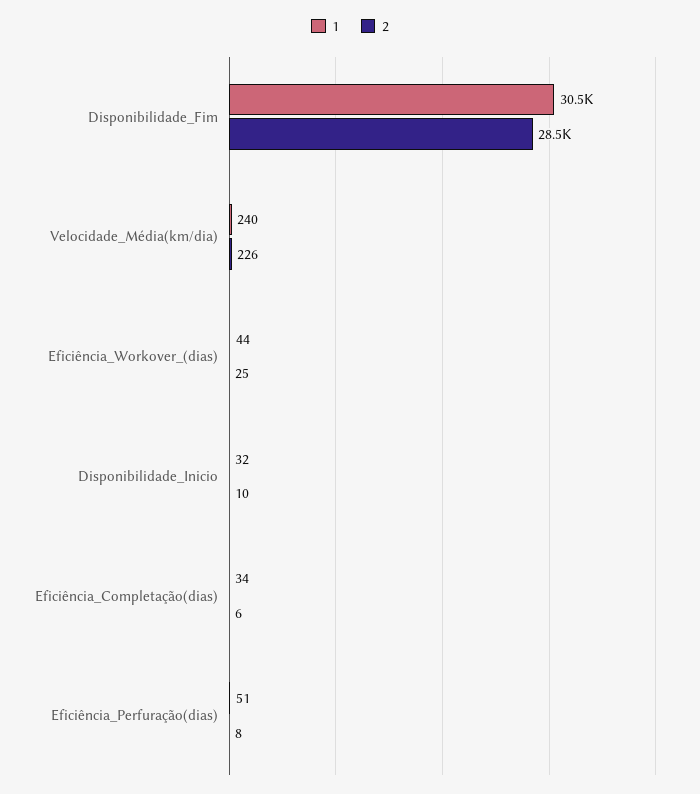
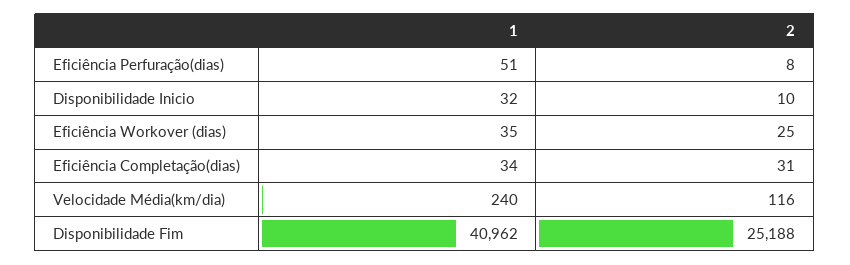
  {
    "1": {
-     "Disponibilidade_Fim": 30500,
+     "Disponibilidade_Fim": 40962,
      "Velocidade_Média(km/dia)": 240,
-     "Eficiência_Workover_(dias)": 44,
+     "Eficiência_Workover_(dias)": 35,
      "Disponibilidade_Inicio": 32,
      "Eficiência_Completação(dias)": 34,
      "Eficiência_Perfuração(dias)": 51
    },
    "2": {
-     "Disponibilidade_Fim": 28500,
+     "Disponibilidade_Fim": 25188,
-     "Velocidade_Média(km/dia)": 226,
+     "Velocidade_Média(km/dia)": 116,
      "Eficiência_Workover_(dias)": 25,
      "Disponibilidade_Inicio": 10,
-     "Eficiência_Completação(dias)": 6,
+     "Eficiência_Completação(dias)": 31,
      "Eficiência_Perfuração(dias)": 8
    }
  }

